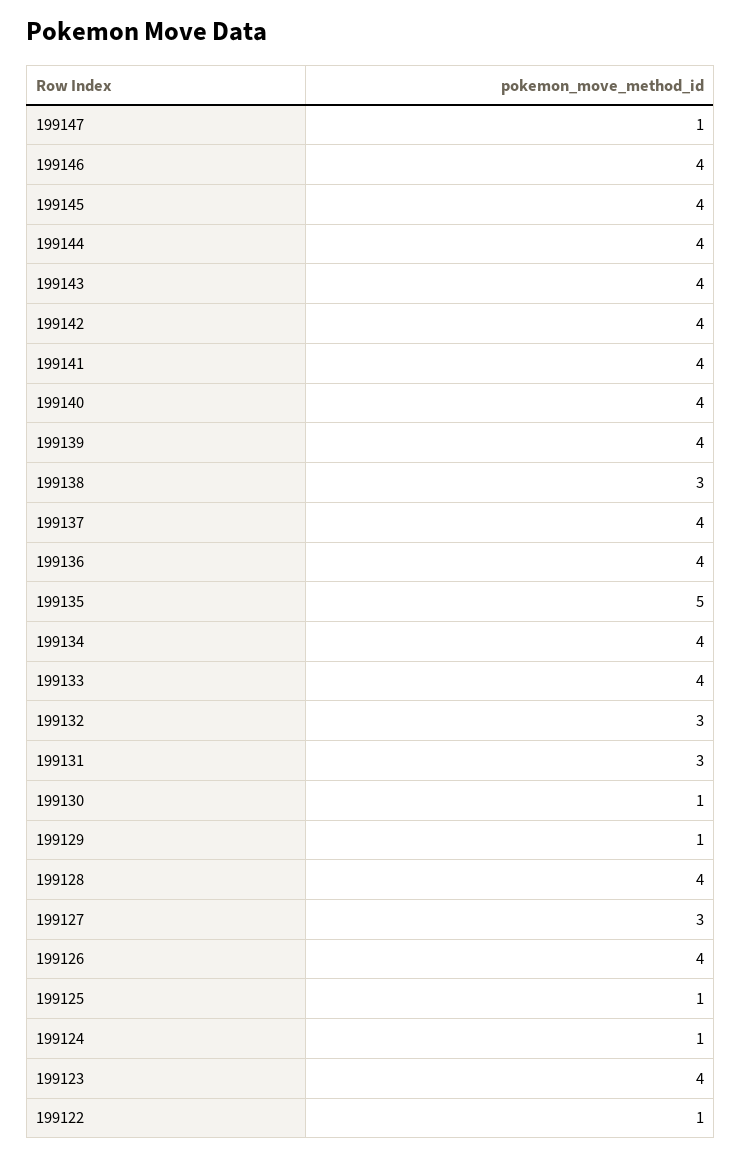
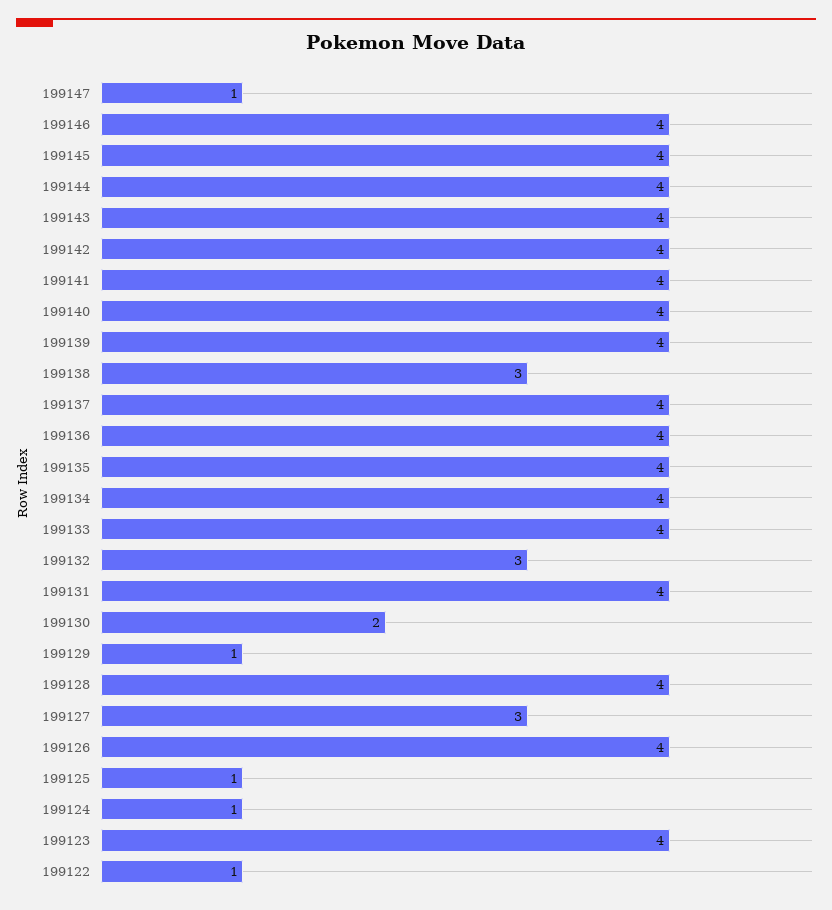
  {
    "199147": 1,
    "199146": 4,
    "199145": 4,
    "199144": 4,
    "199143": 4,
    "199142": 4,
    "199141": 4,
    "199140": 4,
    "199139": 4,
    "199138": 3,
    "199137": 4,
    "199136": 4,
-   "199135": 5,
+   "199135": 4,
    "199134": 4,
    "199133": 4,
    "199132": 3,
-   "199131": 3,
+   "199131": 4,
-   "199130": 1,
+   "199130": 2,
    "199129": 1,
    "199128": 4,
    "199127": 3,
    "199126": 4,
    "199125": 1,
    "199124": 1,
    "199123": 4,
    "199122": 1
  }

